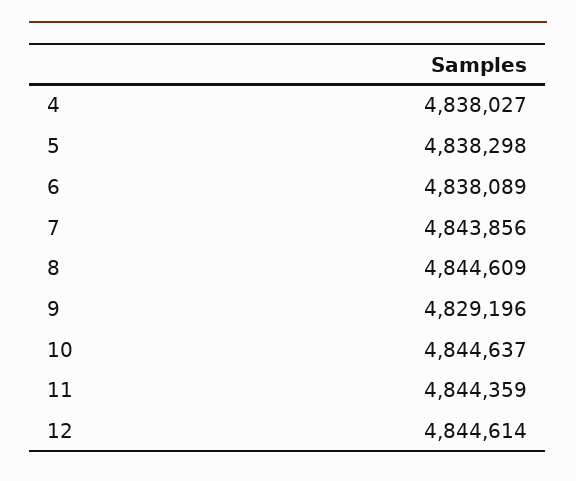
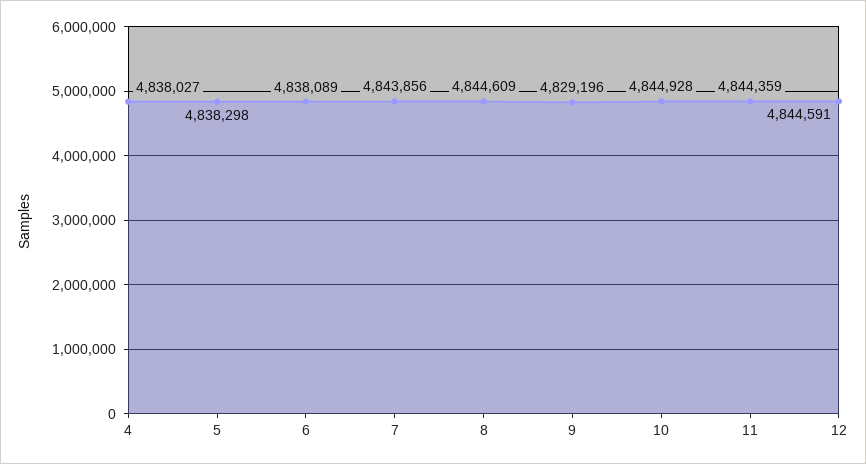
  {
    "4": 4838027,
    "5": 4838298,
    "6": 4838089,
    "7": 4843856,
    "8": 4844609,
    "9": 4829196,
-   "10": 4844637,
+   "10": 4844928,
    "11": 4844359,
-   "12": 4844614
+   "12": 4844591
  }

